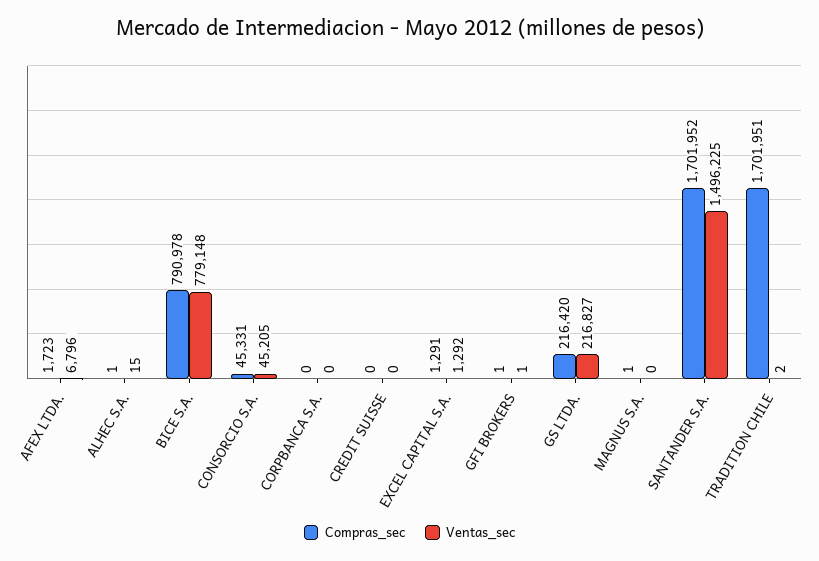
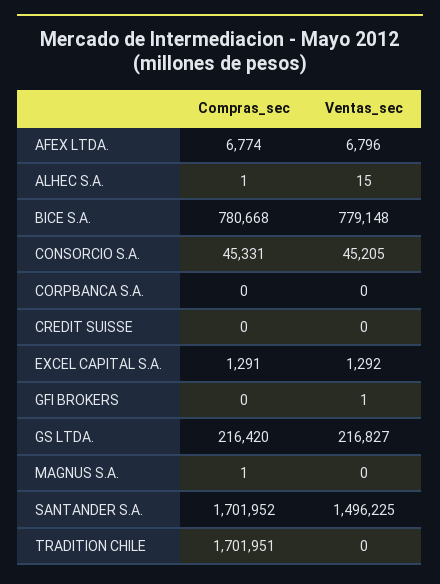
  {
    "Compras_sec": {
-     "AFEX LTDA.": 1723,
+     "AFEX LTDA.": 6774,
      "ALHEC S.A.": 1,
-     "BICE S.A.": 790978,
+     "BICE S.A.": 780668,
      "CONSORCIO S.A.": 45331,
      "CORPBANCA S.A.": 0,
      "CREDIT SUISSE": 0,
      "EXCEL CAPITAL S.A.": 1291,
-     "GFI BROKERS": 1,
+     "GFI BROKERS": 0,
      "GS LTDA.": 216420,
      "MAGNUS S.A.": 1,
      "SANTANDER S.A.": 1701952,
      "TRADITION CHILE": 1701951
    },
    "Ventas_sec": {
      "AFEX LTDA.": 6796,
      "ALHEC S.A.": 15,
      "BICE S.A.": 779148,
      "CONSORCIO S.A.": 45205,
      "CORPBANCA S.A.": 0,
      "CREDIT SUISSE": 0,
      "EXCEL CAPITAL S.A.": 1292,
      "GFI BROKERS": 1,
      "GS LTDA.": 216827,
      "MAGNUS S.A.": 0,
      "SANTANDER S.A.": 1496225,
-     "TRADITION CHILE": 2
+     "TRADITION CHILE": 0
    }
  }

